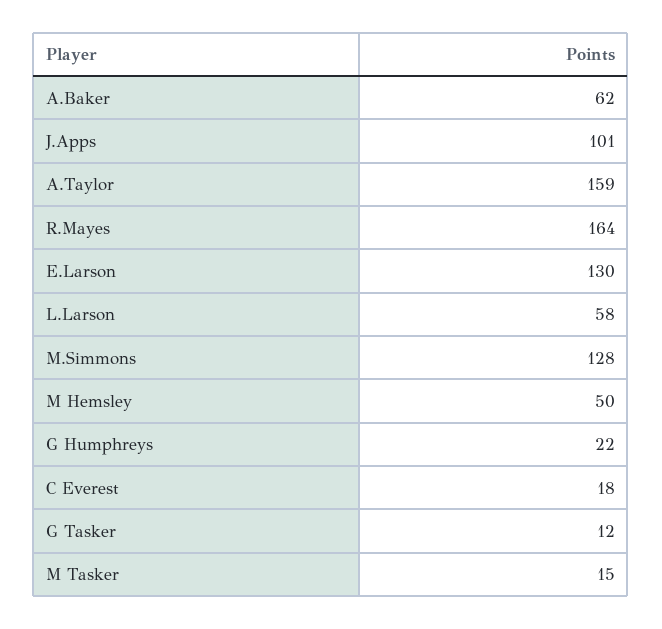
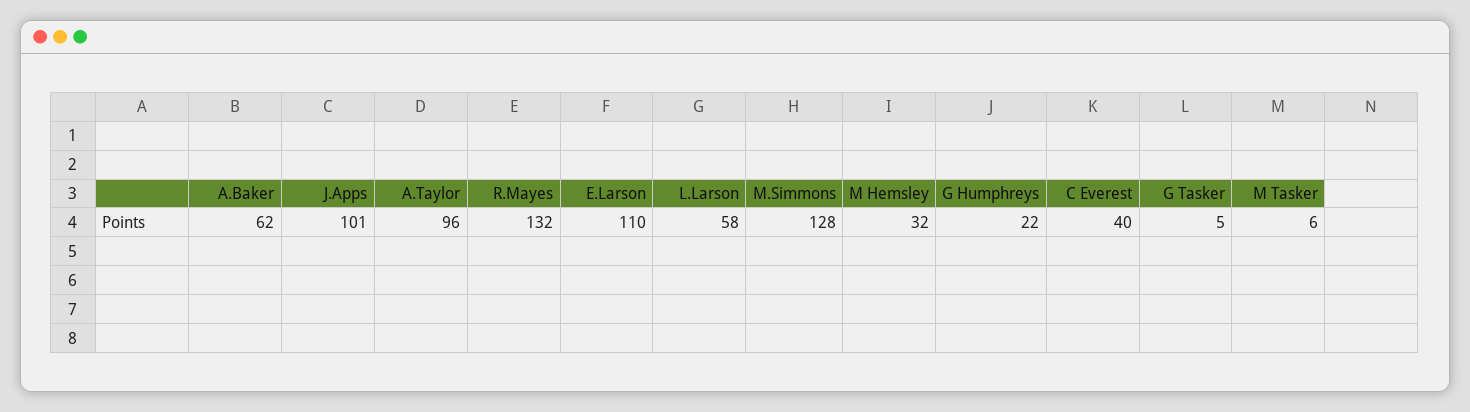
  {
    "A.Baker": 62,
    "J.Apps": 101,
-   "A.Taylor": 159,
+   "A.Taylor": 96,
-   "R.Mayes": 164,
+   "R.Mayes": 132,
-   "E.Larson": 130,
+   "E.Larson": 110,
    "L.Larson": 58,
    "M.Simmons": 128,
-   "M Hemsley": 50,
+   "M Hemsley": 32,
    "G Humphreys": 22,
-   "C Everest": 18,
+   "C Everest": 40,
-   "G Tasker": 12,
+   "G Tasker": 5,
-   "M Tasker": 15
+   "M Tasker": 6
  }

